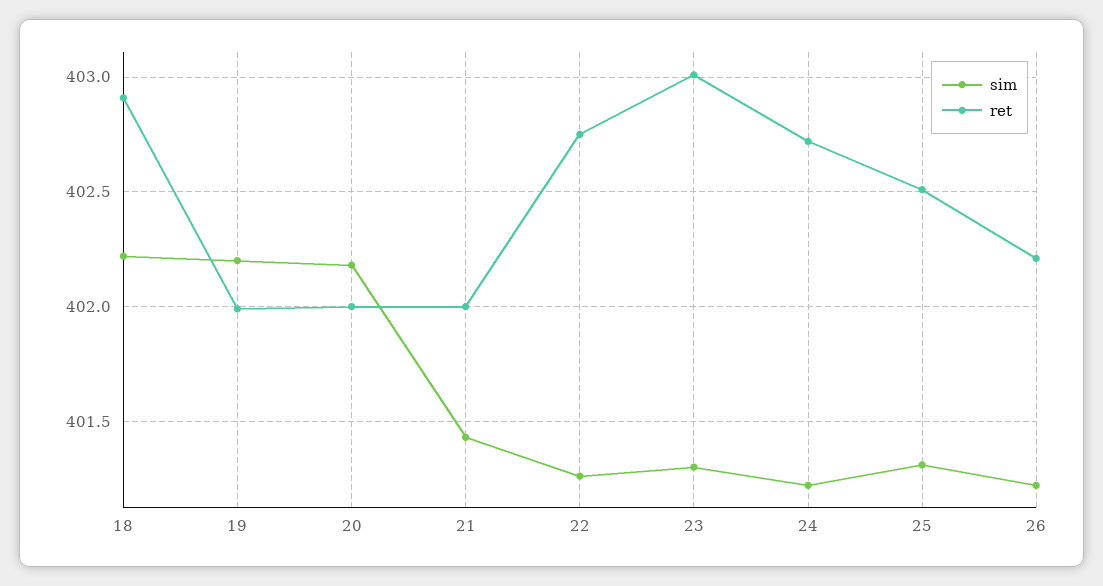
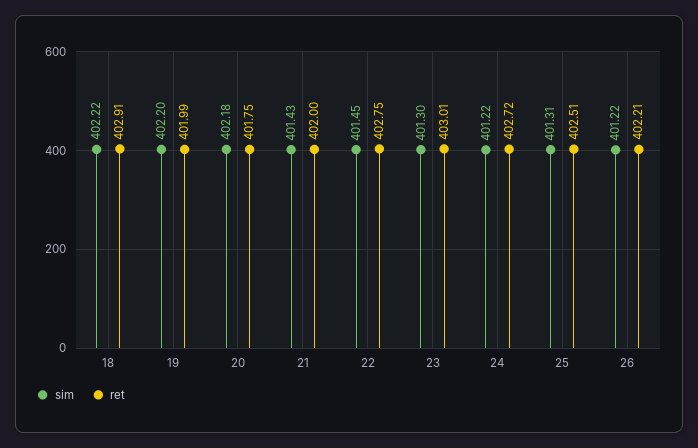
  {
    "sim": {
      "18": 402.22,
      "19": 402.2,
      "20": 402.18,
      "21": 401.43,
-     "22": 401.25,
+     "22": 401.45,
      "23": 401.3,
      "24": 401.22,
      "25": 401.31,
      "26": 401.22
    },
    "ret": {
      "18": 402.91,
      "19": 401.99,
-     "20": 402,
+     "20": 401.75,
      "21": 402,
      "22": 402.75,
      "23": 403.01,
      "24": 402.72,
      "25": 402.51,
      "26": 402.21
    }
  }

